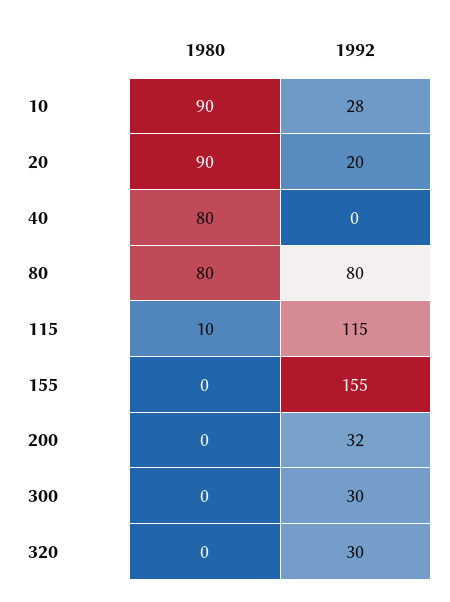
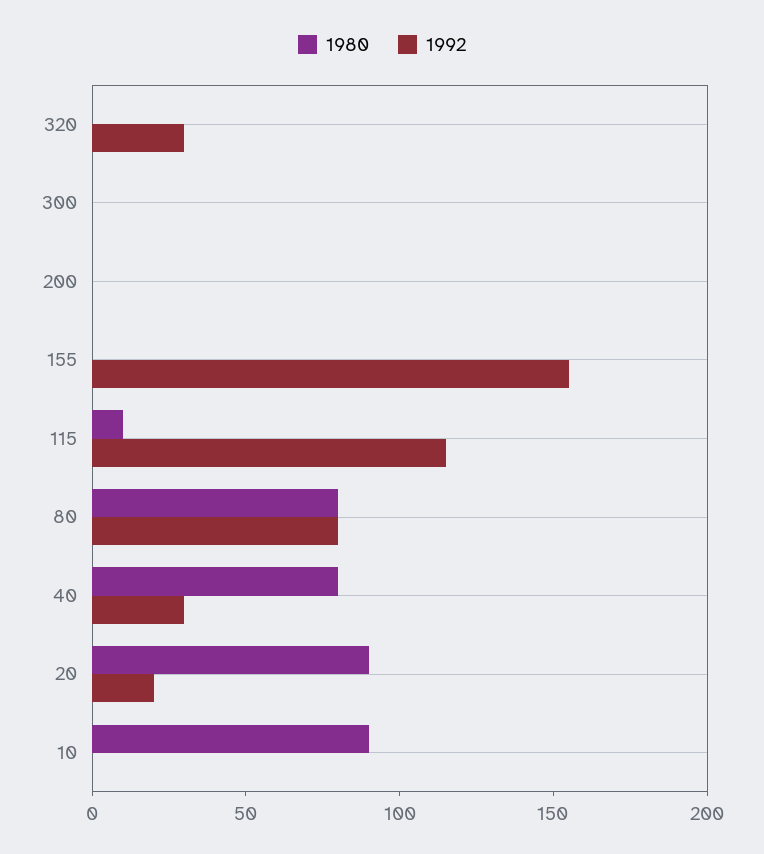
  {
    "1980": {
      "10": 90,
      "20": 90,
      "40": 80,
      "80": 80,
      "115": 10,
      "155": 0,
      "200": 0,
      "300": 0,
      "320": 0
    },
    "1992": {
-     "10": 28,
+     "10": 0,
      "20": 20,
-     "40": 0,
+     "40": 30,
      "80": 80,
      "115": 115,
      "155": 155,
-     "200": 32,
+     "200": 0,
-     "300": 30,
+     "300": 0,
      "320": 30
    }
  }

